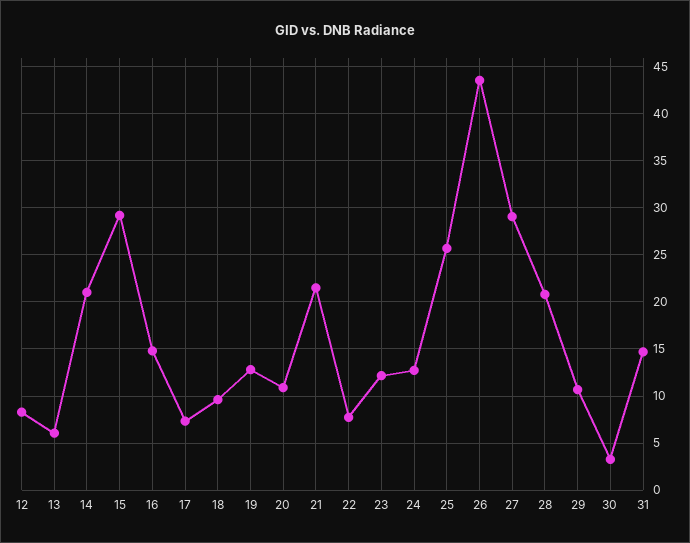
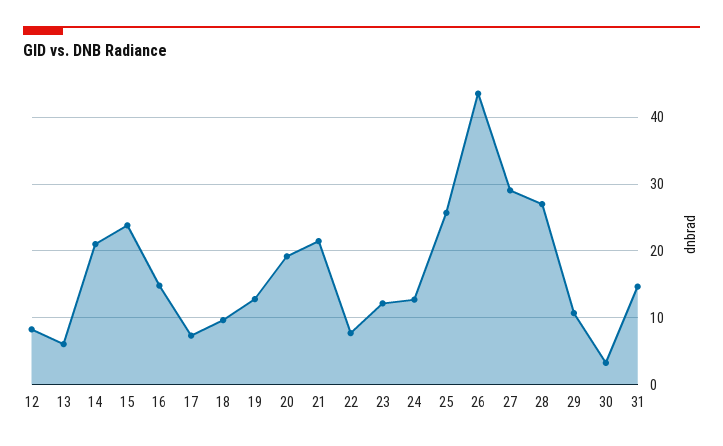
  {
    "12": 8,
    "13": 6,
    "14": 21,
-   "15": 29,
+   "15": 24,
    "16": 15,
    "17": 7,
    "18": 10,
    "19": 13,
-   "20": 11,
+   "20": 19,
    "21": 21,
    "22": 8,
    "23": 12,
    "24": 13,
    "25": 26,
    "26": 44,
    "27": 29,
-   "28": 21,
+   "28": 27,
    "29": 11,
    "30": 3,
    "31": 15
  }

